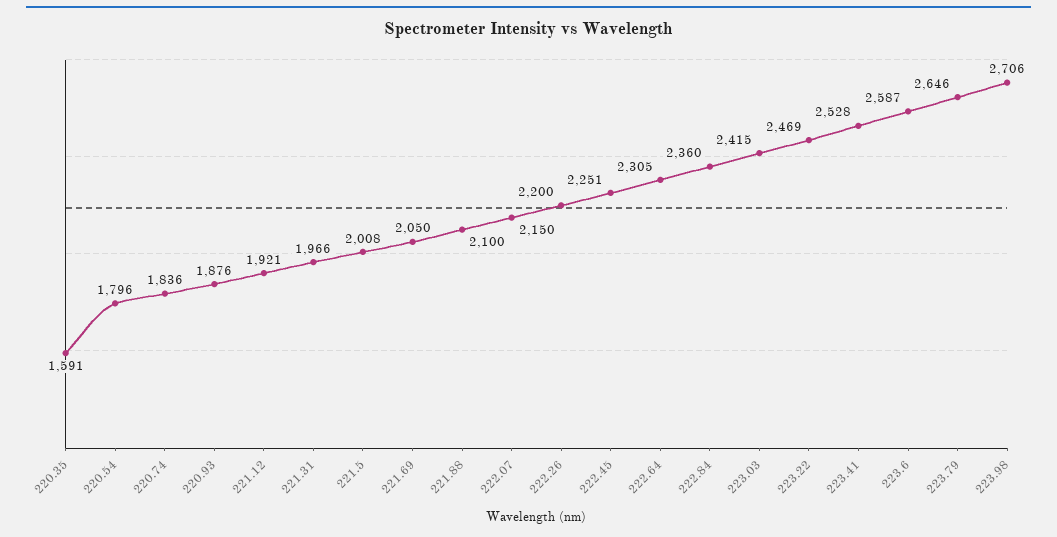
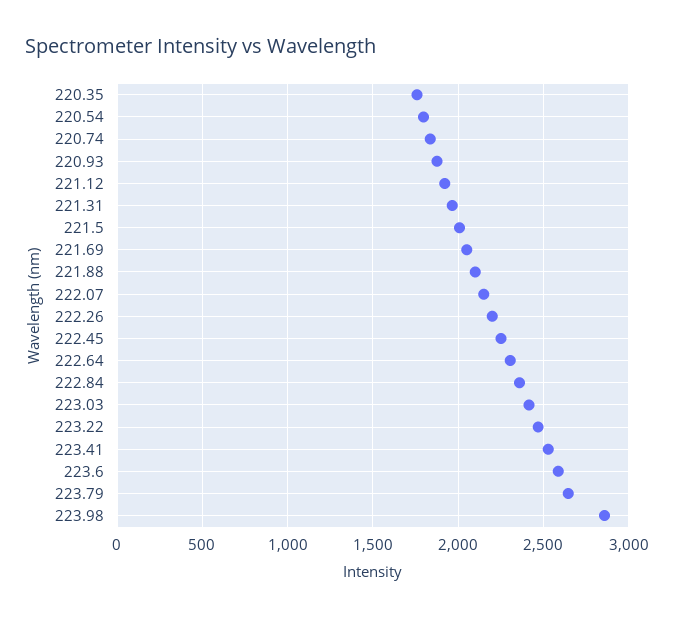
  {
-   "220.35": 1591,
+   "220.35": 1750,
    "220.54": 1796,
    "220.74": 1836,
    "220.93": 1876,
    "221.12": 1921,
    "221.31": 1966,
    "221.5": 2008,
    "221.69": 2050,
    "221.88": 2100,
    "222.07": 2150,
    "222.26": 2200,
    "222.45": 2251,
    "222.64": 2305,
    "222.84": 2360,
    "223.03": 2415,
    "223.22": 2469,
    "223.41": 2528,
    "223.6": 2587,
    "223.79": 2646,
-   "223.98": 2706
+   "223.98": 2850
  }

